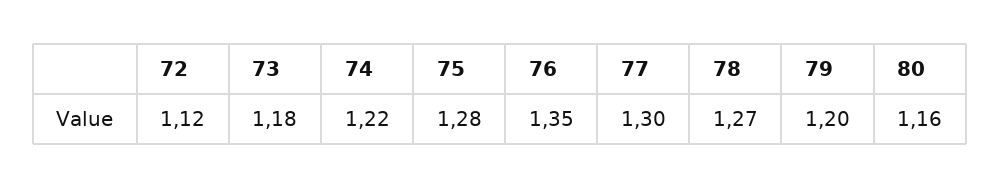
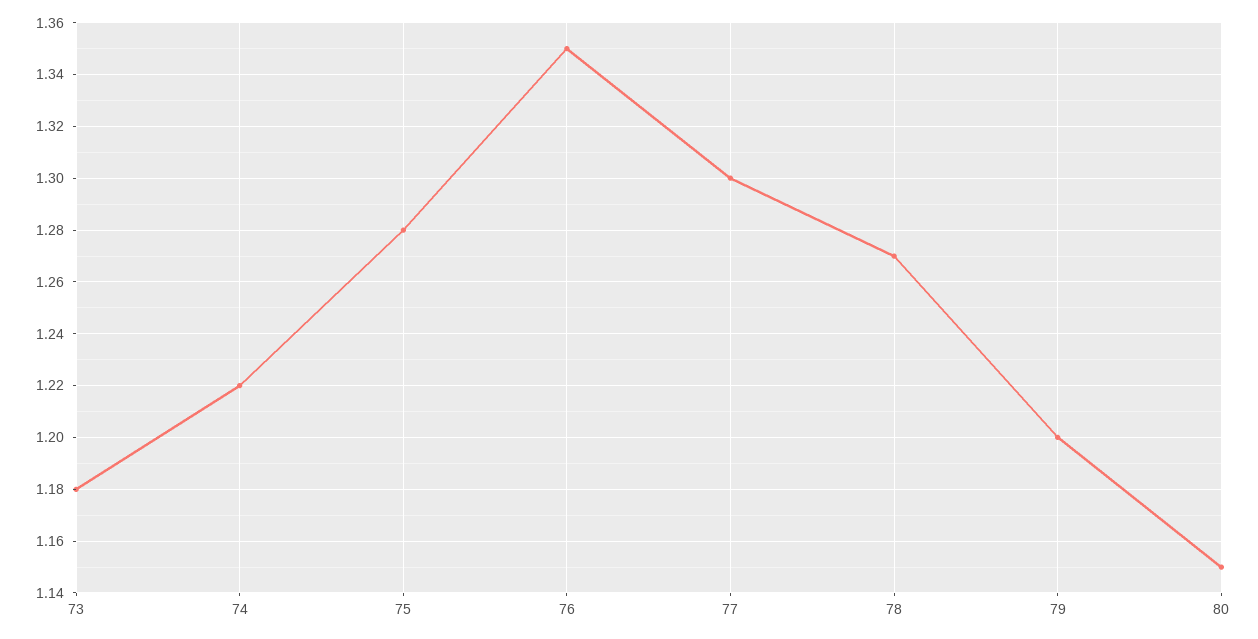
  {
-   "72": 1.12,
    "73": 1.18,
    "74": 1.22,
    "75": 1.28,
    "76": 1.35,
    "77": 1.3,
    "78": 1.27,
    "79": 1.2,
-   "80": 1.16
+   "80": 1.15
  }

